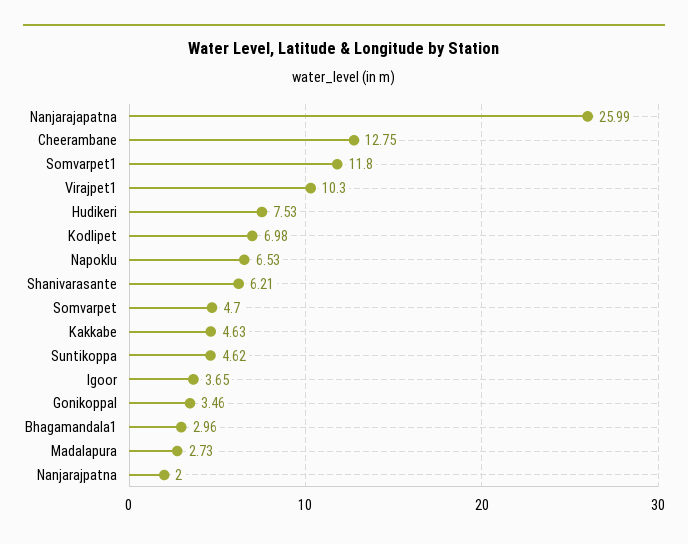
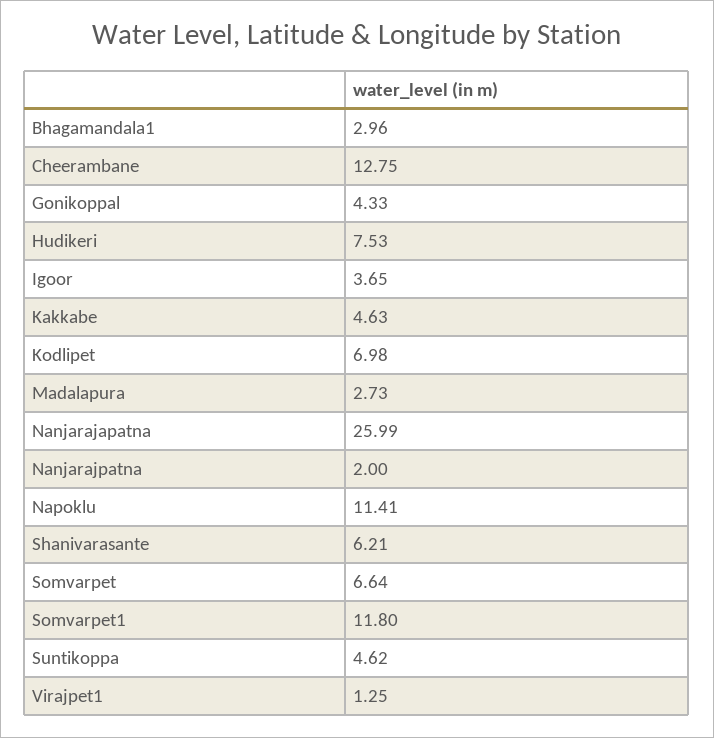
  {
    "Nanjarajapatna": 25.99,
    "Cheerambane": 12.75,
    "Somvarpet1": 11.8,
-   "Virajpet1": 10.3,
+   "Virajpet1": 1.25,
    "Hudikeri": 7.53,
    "Kodlipet": 6.98,
-   "Napoklu": 6.53,
+   "Napoklu": 11.41,
    "Shanivarasante": 6.21,
-   "Somvarpet": 4.7,
+   "Somvarpet": 6.64,
    "Kakkabe": 4.63,
    "Suntikoppa": 4.62,
    "Igoor": 3.65,
-   "Gonikoppal": 3.46,
+   "Gonikoppal": 4.33,
    "Bhagamandala1": 2.96,
    "Madalapura": 2.73,
    "Nanjarajpatna": 2
  }

